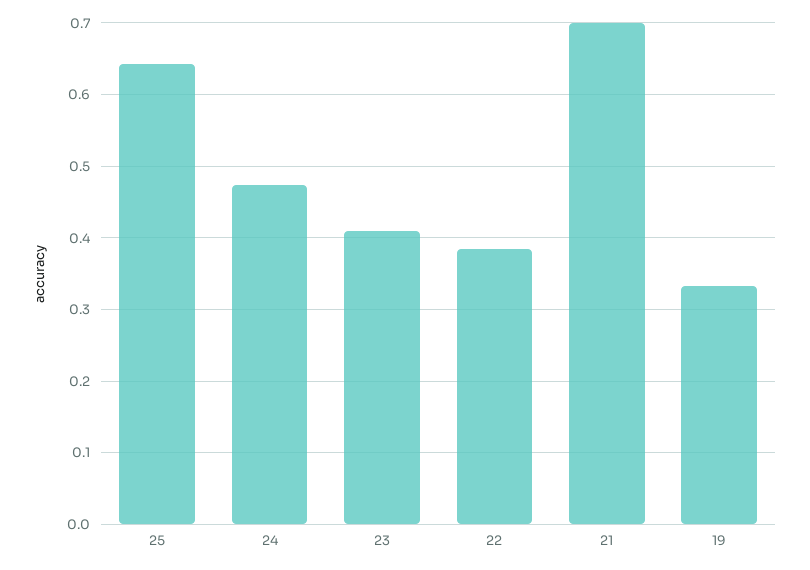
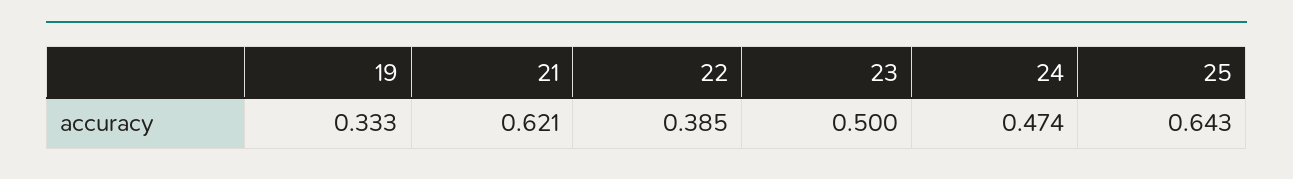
  {
    "25": 0.643,
    "24": 0.474,
-   "23": 0.41,
+   "23": 0.5,
    "22": 0.385,
-   "21": 0.7,
+   "21": 0.621,
    "19": 0.333
  }

